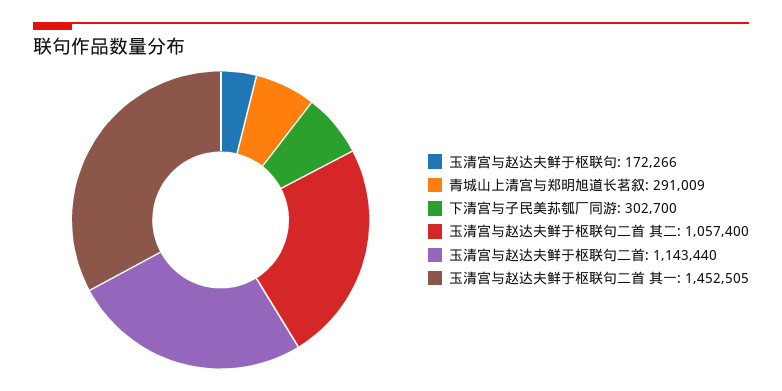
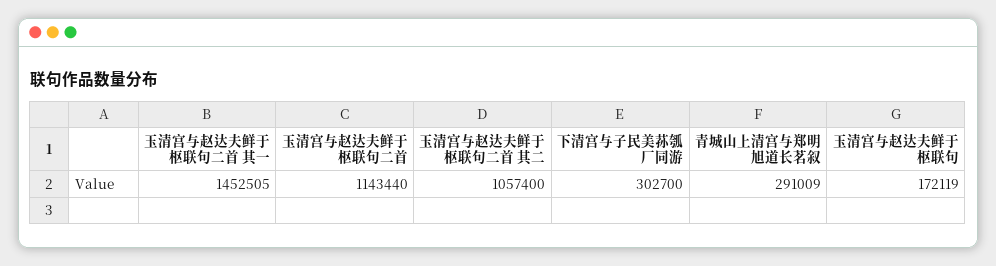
  {
-   "玉清宫与赵达夫鲜于枢联句": 172266,
+   "玉清宫与赵达夫鲜于枢联句": 172119,
    "青城山上清宫与郑明旭道长茗叙": 291009,
    "下清宫与子民美荪瓠厂同游": 302700,
    "玉清宫与赵达夫鲜于枢联句二首 其二": 1057400,
    "玉清宫与赵达夫鲜于枢联句二首": 1143440,
    "玉清宫与赵达夫鲜于枢联句二首 其一": 1452505
  }

